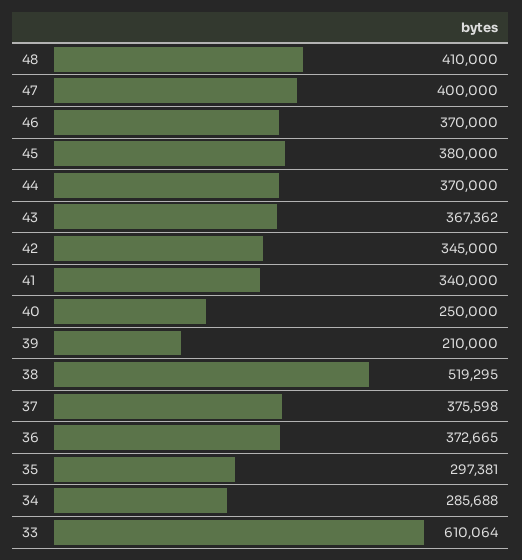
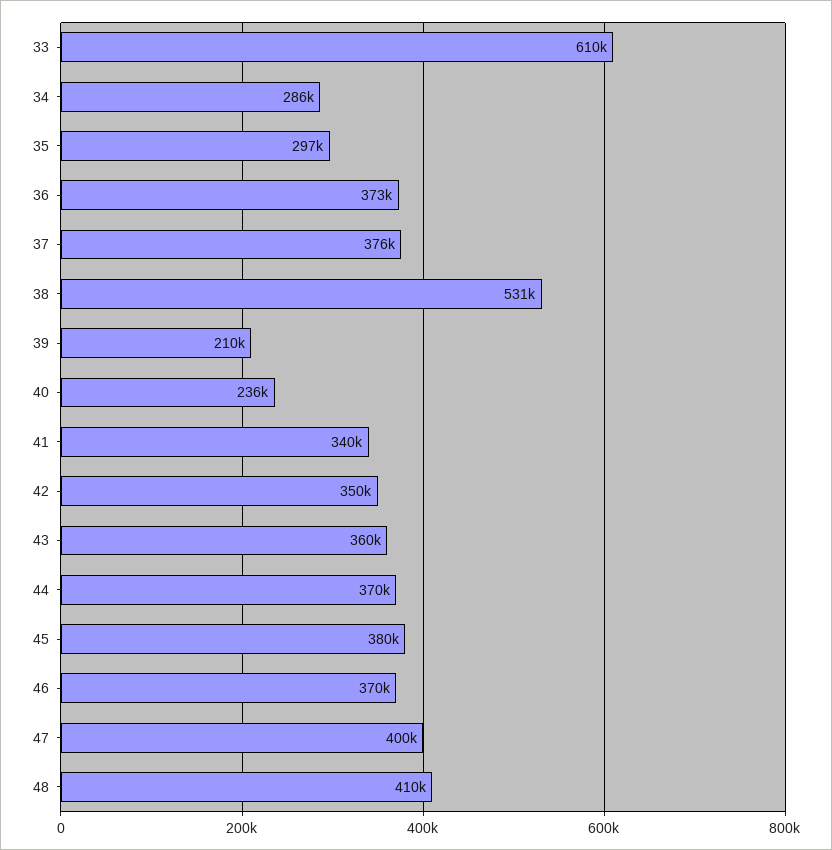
  {
    "48": 410000,
    "47": 400000,
    "46": 370000,
    "45": 380000,
    "44": 370000,
-   "43": 367362,
+   "43": 360000,
-   "42": 345000,
+   "42": 350000,
    "41": 340000,
-   "40": 250000,
+   "40": 236000,
    "39": 210000,
-   "38": 519295,
+   "38": 531000,
    "37": 375598,
    "36": 372665,
    "35": 297381,
    "34": 285688,
    "33": 610064
  }

